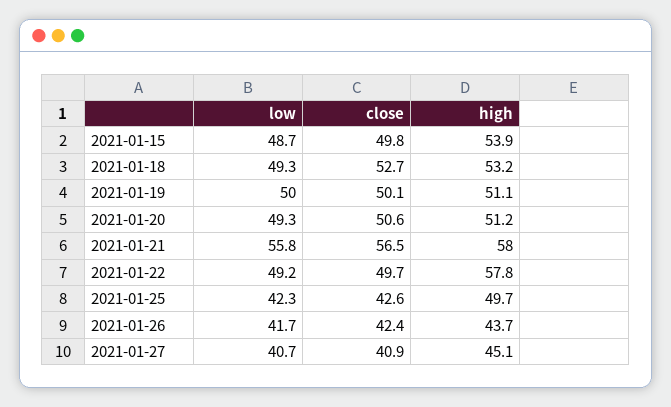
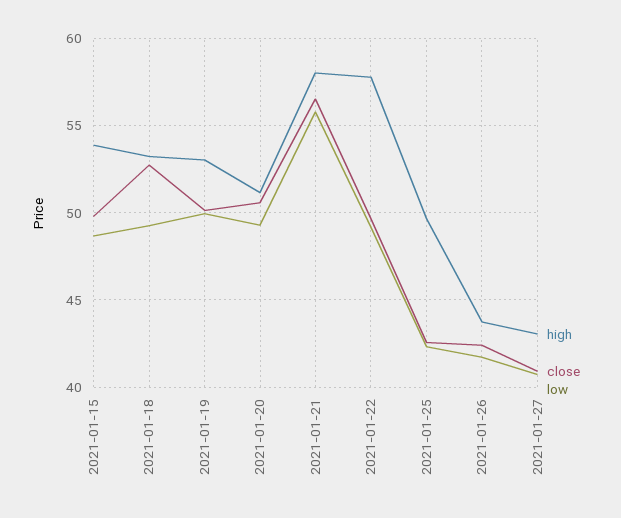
  {
    "low": {
      "2021-01-15": 48.7,
      "2021-01-18": 49.3,
      "2021-01-19": 50,
      "2021-01-20": 49.3,
      "2021-01-21": 55.8,
      "2021-01-22": 49.2,
      "2021-01-25": 42.3,
      "2021-01-26": 41.7,
      "2021-01-27": 40.7
    },
    "close": {
      "2021-01-15": 49.8,
      "2021-01-18": 52.7,
      "2021-01-19": 50.1,
      "2021-01-20": 50.6,
      "2021-01-21": 56.5,
      "2021-01-22": 49.7,
      "2021-01-25": 42.6,
      "2021-01-26": 42.4,
      "2021-01-27": 40.9
    },
    "high": {
      "2021-01-15": 53.9,
      "2021-01-18": 53.2,
-     "2021-01-19": 51.1,
+     "2021-01-19": 53,
      "2021-01-20": 51.2,
      "2021-01-21": 58,
      "2021-01-22": 57.8,
      "2021-01-25": 49.7,
      "2021-01-26": 43.7,
-     "2021-01-27": 45.1
+     "2021-01-27": 43
    }
  }

